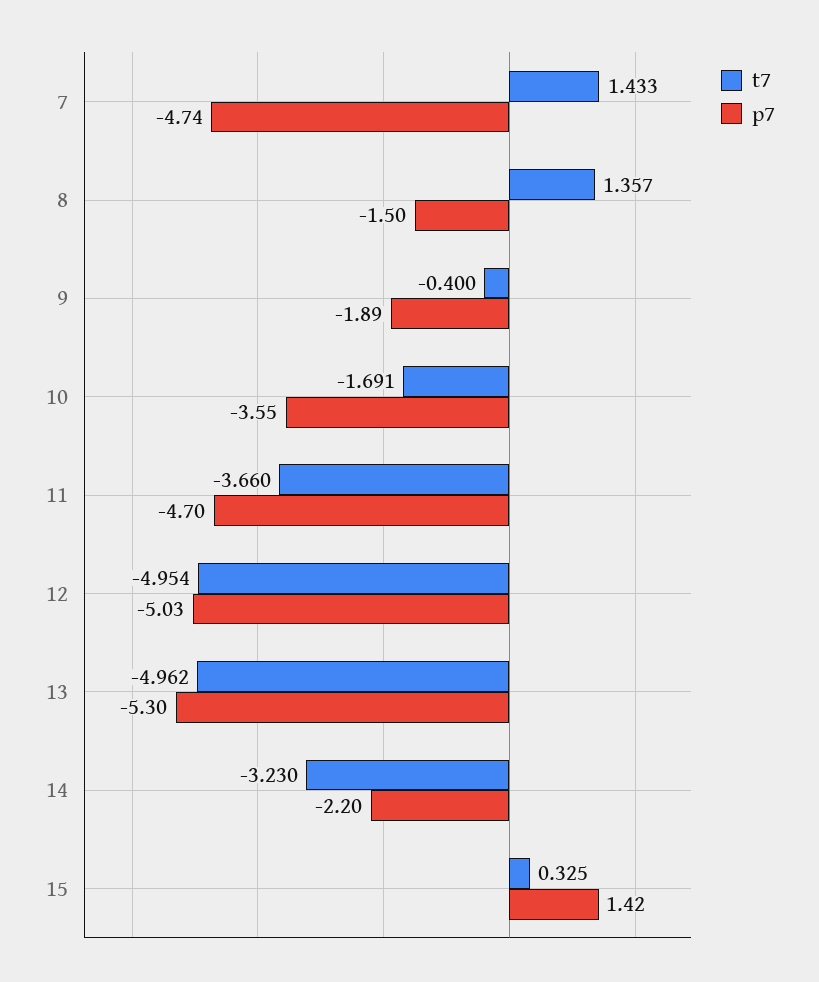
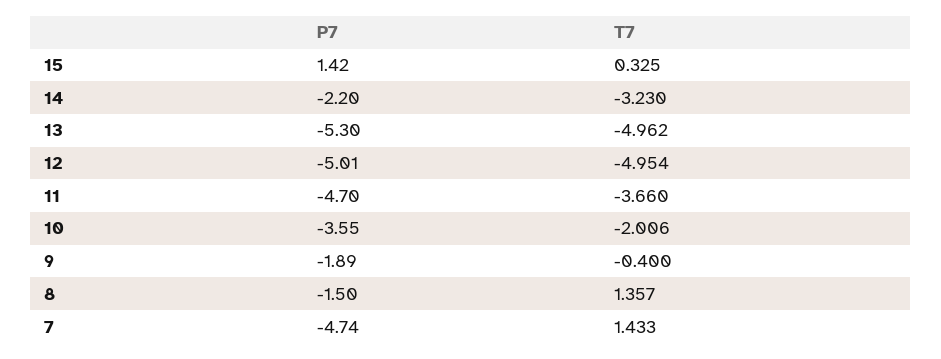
  {
    "t7": {
      "7": 1.433,
      "8": 1.357,
      "9": -0.4,
-     "10": -1.691,
+     "10": -2.006,
      "11": -3.66,
      "12": -4.954,
      "13": -4.962,
      "14": -3.23,
      "15": 0.325
    },
    "p7": {
      "7": -4.74,
      "8": -1.5,
      "9": -1.89,
      "10": -3.55,
      "11": -4.7,
-     "12": -5.03,
+     "12": -5.01,
      "13": -5.3,
      "14": -2.2,
      "15": 1.42
    }
  }

